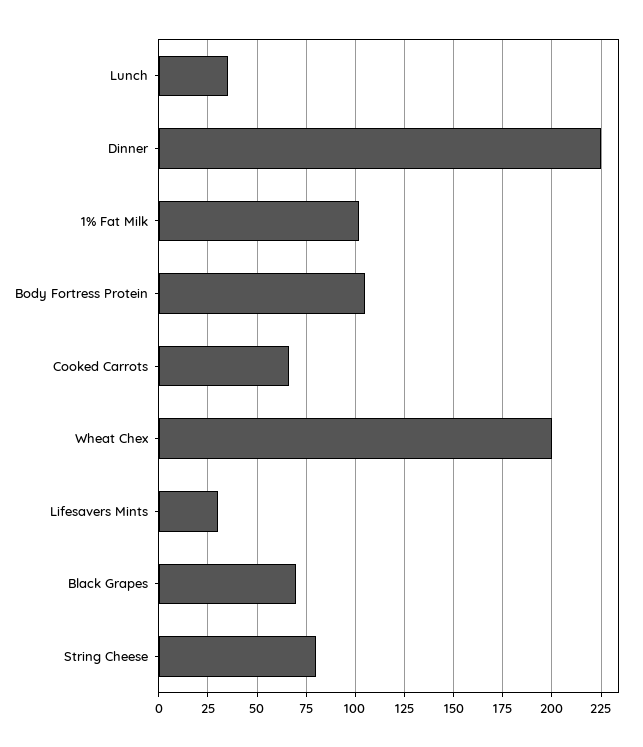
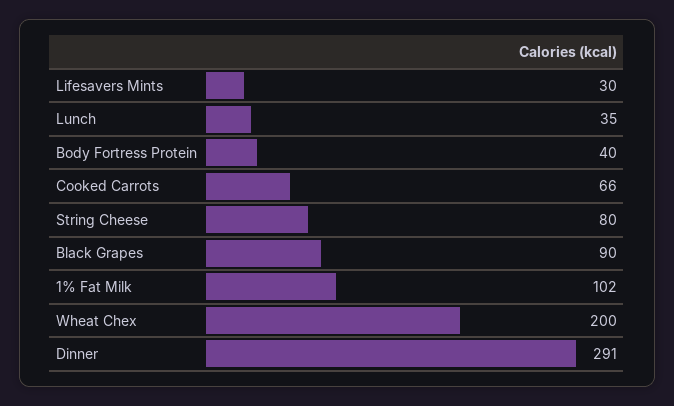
  {
    "Lunch": 35,
-   "Dinner": 225,
+   "Dinner": 291,
    "1% Fat Milk": 102,
-   "Body Fortress Protein": 105,
+   "Body Fortress Protein": 40,
    "Cooked Carrots": 66,
    "Wheat Chex": 200,
    "Lifesavers Mints": 30,
-   "Black Grapes": 70,
+   "Black Grapes": 90,
    "String Cheese": 80
  }

